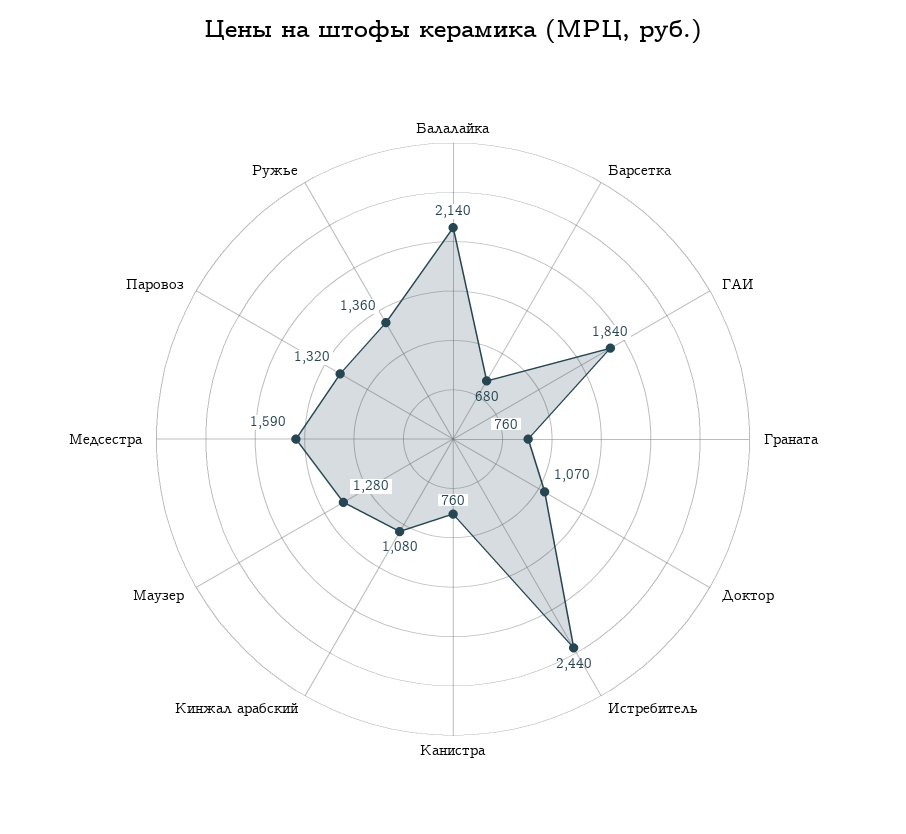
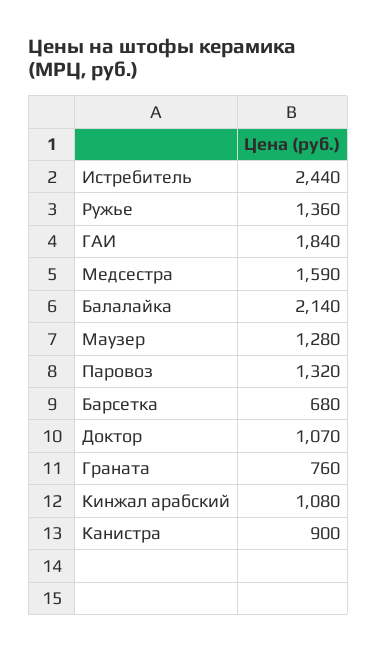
  {
    "Балалайка": 2140,
    "Барсетка": 680,
    "ГАИ": 1840,
    "Граната": 760,
    "Доктор": 1070,
    "Истребитель": 2440,
-   "Канистра": 760,
+   "Канистра": 900,
    "Кинжал арабский": 1080,
    "Маузер": 1280,
    "Медсестра": 1590,
    "Паровоз": 1320,
    "Ружье": 1360
  }

